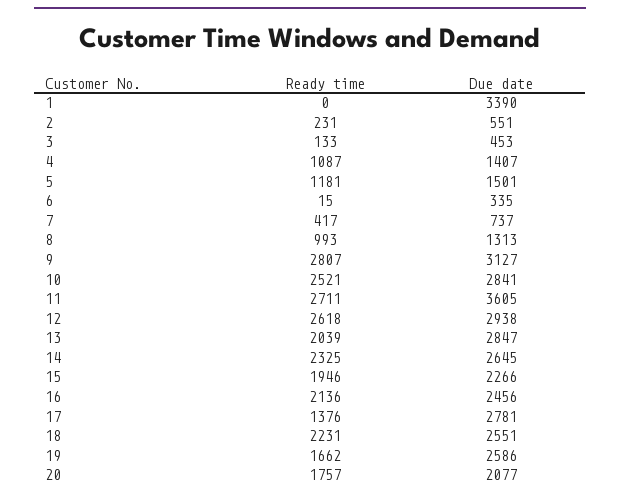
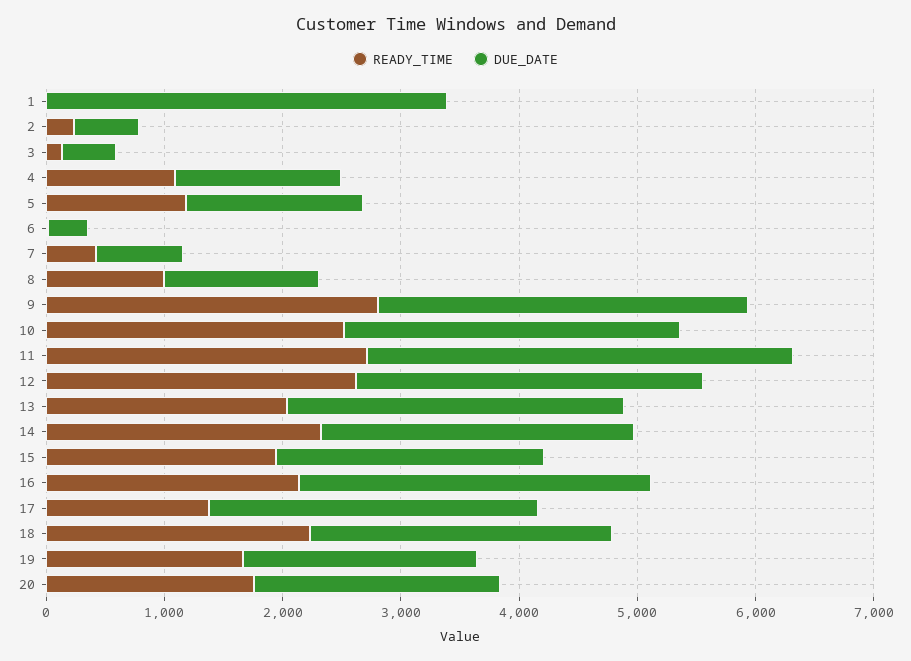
  {
    "Ready time": {
      "1": 0,
      "2": 231,
      "3": 133,
      "4": 1087,
      "5": 1181,
      "6": 15,
      "7": 417,
      "8": 993,
      "9": 2807,
      "10": 2521,
      "11": 2711,
      "12": 2618,
      "13": 2039,
      "14": 2325,
      "15": 1946,
      "16": 2136,
      "17": 1376,
      "18": 2231,
      "19": 1662,
      "20": 1757
    },
    "Due date": {
      "1": 3390,
      "2": 551,
      "3": 453,
      "4": 1407,
      "5": 1501,
      "6": 335,
      "7": 737,
      "8": 1313,
      "9": 3127,
      "10": 2841,
      "11": 3605,
      "12": 2938,
      "13": 2847,
      "14": 2645,
      "15": 2266,
-     "16": 2456,
+     "16": 3000,
      "17": 2781,
      "18": 2551,
-     "19": 2586,
+     "19": 2000,
      "20": 2077
    }
  }

